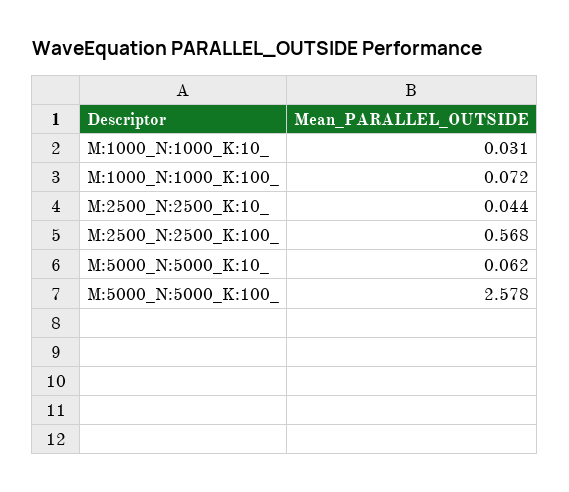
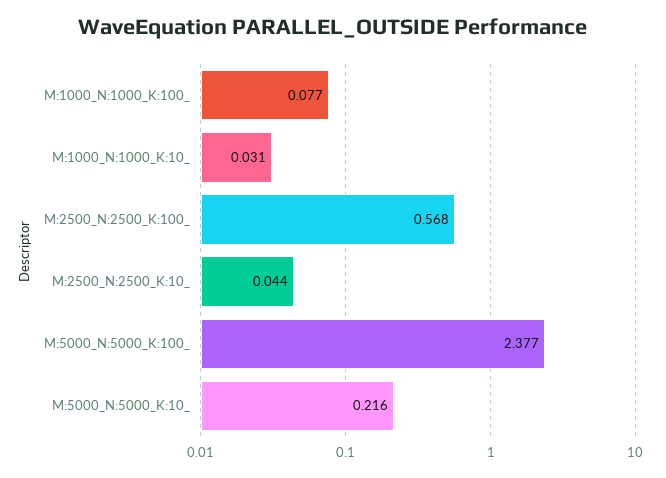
  {
    "M:1000_N:1000_K:10_": 0.031,
-   "M:1000_N:1000_K:100_": 0.072,
+   "M:1000_N:1000_K:100_": 0.077,
    "M:2500_N:2500_K:10_": 0.044,
    "M:2500_N:2500_K:100_": 0.568,
-   "M:5000_N:5000_K:10_": 0.062,
+   "M:5000_N:5000_K:10_": 0.216,
-   "M:5000_N:5000_K:100_": 2.578
+   "M:5000_N:5000_K:100_": 2.377
  }

